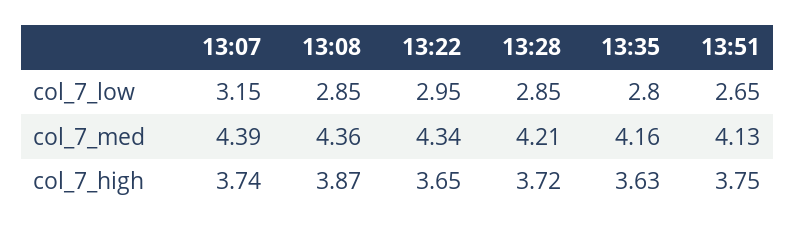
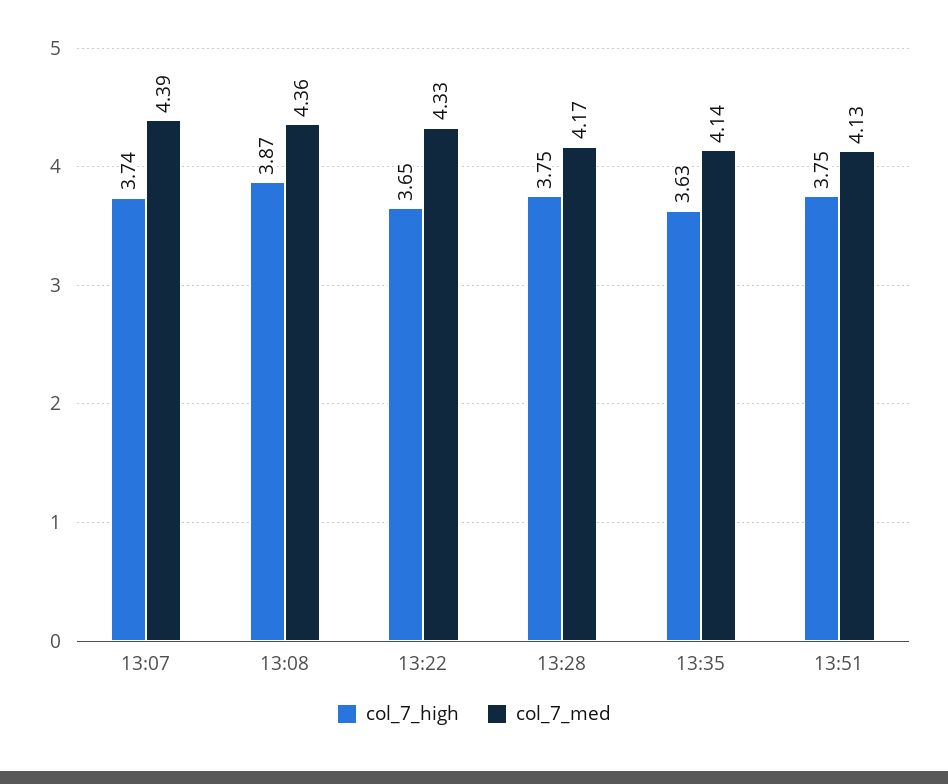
  {
-   "col_7_low": {
-     "13:07": 3.15,
-     "13:08": 2.85,
-     "13:22": 2.95,
-     "13:28": 2.85,
-     "13:35": 2.8,
-     "13:51": 2.65
-   },
    "col_7_med": {
      "13:07": 4.39,
      "13:08": 4.36,
-     "13:22": 4.34,
+     "13:22": 4.33,
-     "13:28": 4.21,
+     "13:28": 4.17,
-     "13:35": 4.16,
+     "13:35": 4.14,
      "13:51": 4.13
    },
    "col_7_high": {
      "13:07": 3.74,
      "13:08": 3.87,
      "13:22": 3.65,
-     "13:28": 3.72,
+     "13:28": 3.75,
      "13:35": 3.63,
      "13:51": 3.75
    }
  }

